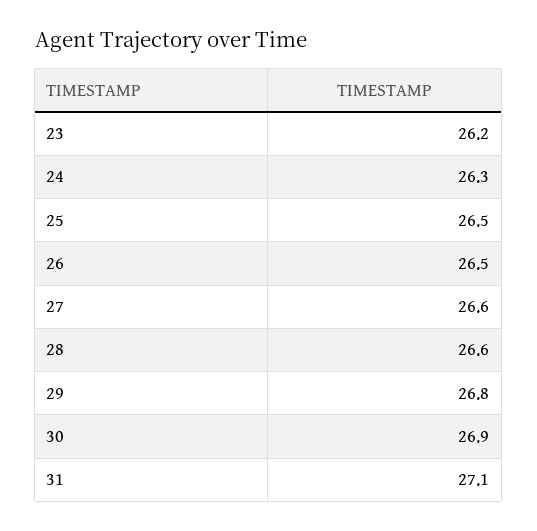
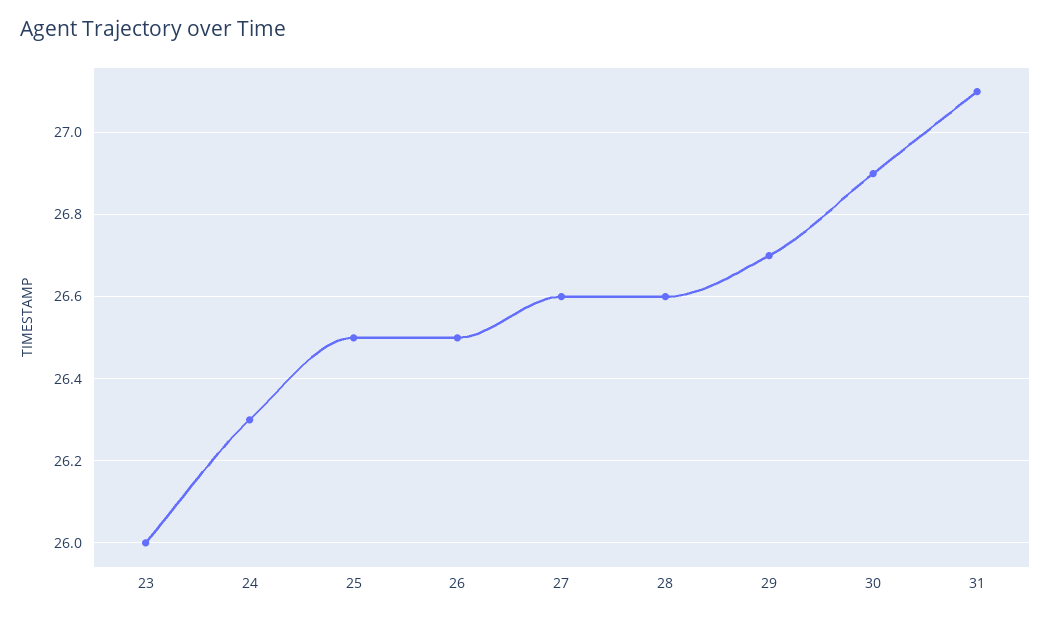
  {
-   "23": 26.2,
+   "23": 26,
    "24": 26.3,
    "25": 26.5,
    "26": 26.5,
    "27": 26.6,
    "28": 26.6,
-   "29": 26.8,
+   "29": 26.7,
    "30": 26.9,
    "31": 27.1
  }

